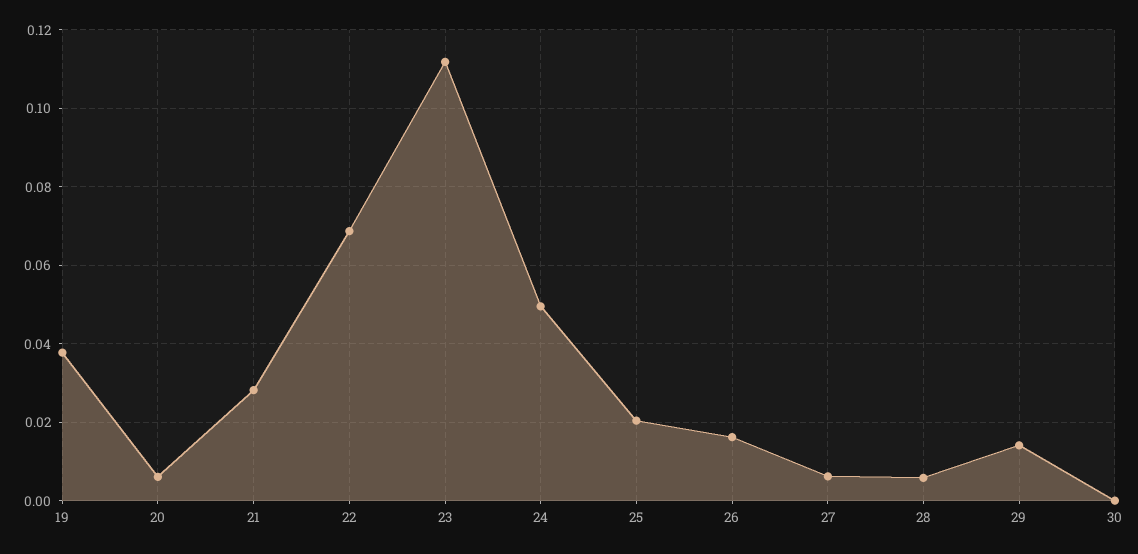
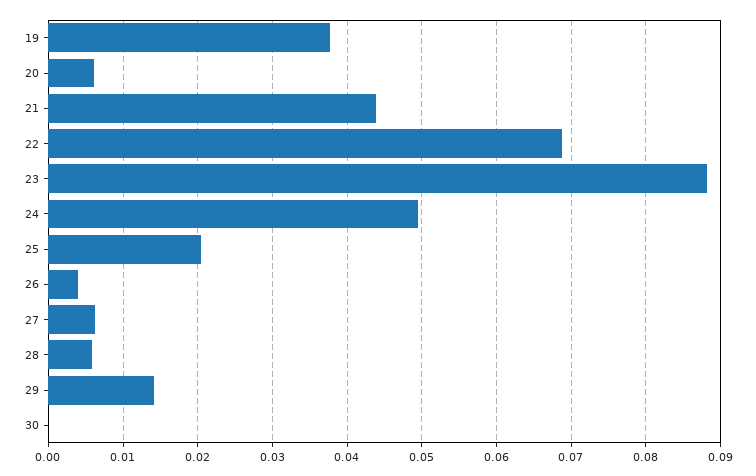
  {
    "19": 0.038,
    "20": 0.006,
-   "21": 0.028,
+   "21": 0.044,
    "22": 0.069,
-   "23": 0.112,
+   "23": 0.088,
    "24": 0.05,
    "25": 0.02,
-   "26": 0.016,
+   "26": 0.004,
    "27": 0.006,
    "28": 0.006,
    "29": 0.014,
    "30": 0
  }

